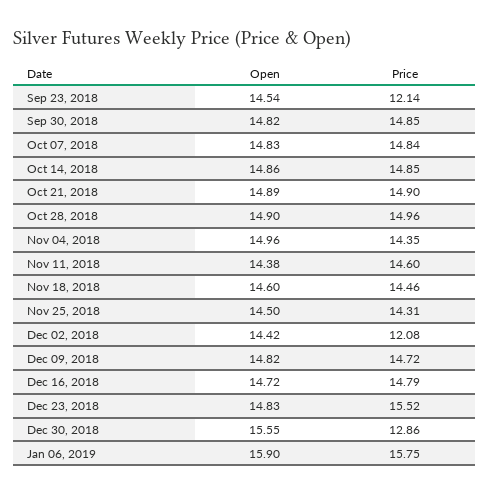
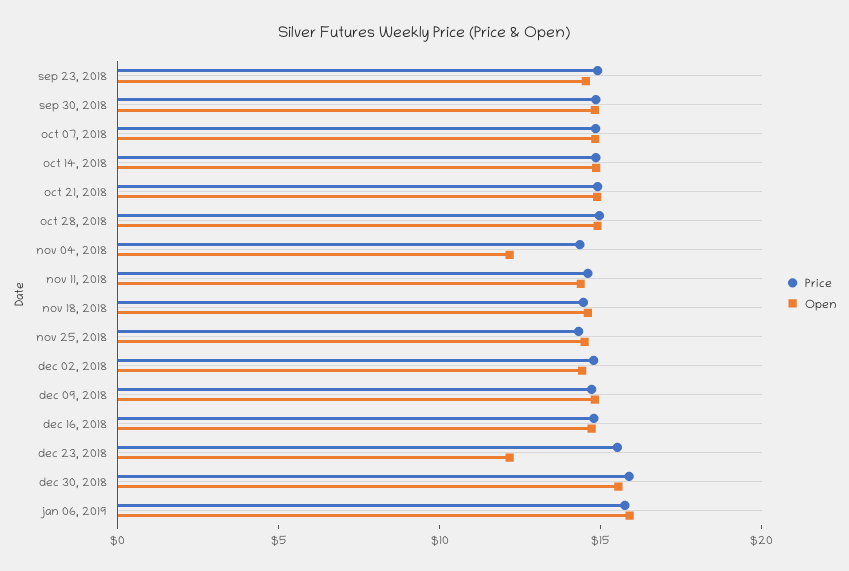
  {
    "Open": {
      "Sep 23, 2018": 14.54,
      "Sep 30, 2018": 14.82,
      "Oct 07, 2018": 14.83,
      "Oct 14, 2018": 14.86,
      "Oct 21, 2018": 14.89,
      "Oct 28, 2018": 14.9,
-     "Nov 04, 2018": 14.96,
+     "Nov 04, 2018": 12,
      "Nov 11, 2018": 14.38,
      "Nov 18, 2018": 14.6,
      "Nov 25, 2018": 14.5,
      "Dec 02, 2018": 14.42,
      "Dec 09, 2018": 14.82,
      "Dec 16, 2018": 14.72,
-     "Dec 23, 2018": 14.83,
+     "Dec 23, 2018": 12,
      "Dec 30, 2018": 15.55,
      "Jan 06, 2019": 15.9
    },
    "Price": {
-     "Sep 23, 2018": 12.14,
+     "Sep 23, 2018": 15,
      "Sep 30, 2018": 14.85,
      "Oct 07, 2018": 14.84,
      "Oct 14, 2018": 14.85,
      "Oct 21, 2018": 14.9,
      "Oct 28, 2018": 14.96,
      "Nov 04, 2018": 14.35,
      "Nov 11, 2018": 14.6,
      "Nov 18, 2018": 14.46,
      "Nov 25, 2018": 14.31,
-     "Dec 02, 2018": 12.08,
+     "Dec 02, 2018": 15,
      "Dec 09, 2018": 14.72,
      "Dec 16, 2018": 14.79,
      "Dec 23, 2018": 15.52,
-     "Dec 30, 2018": 12.86,
+     "Dec 30, 2018": 16,
      "Jan 06, 2019": 15.75
    }
  }

